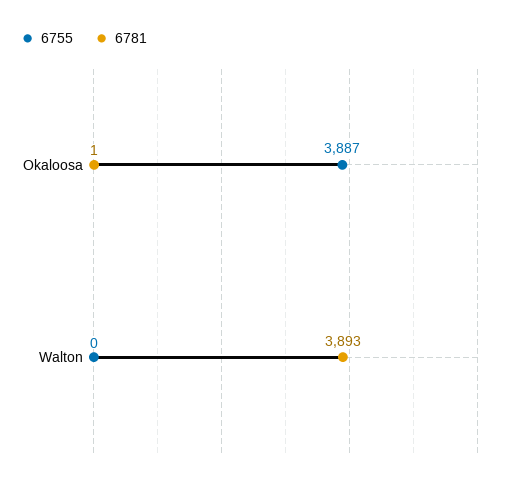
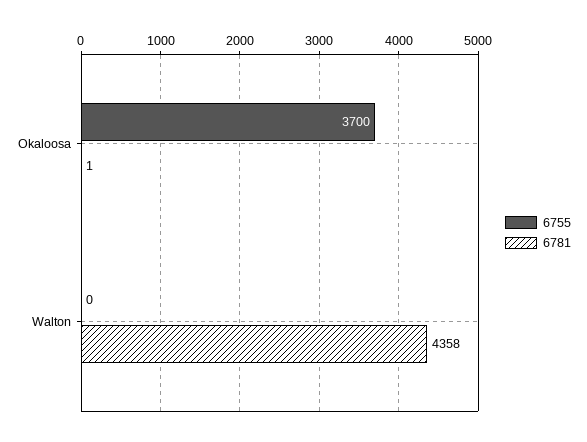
  {
    "6755": {
-     "Okaloosa": 3887,
+     "Okaloosa": 3700,
      "Walton": 0
    },
    "6781": {
      "Okaloosa": 1,
-     "Walton": 3893
+     "Walton": 4358
    }
  }

